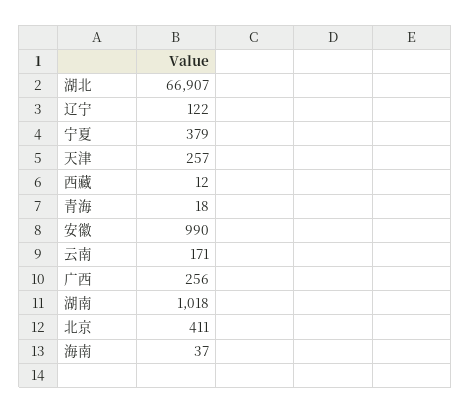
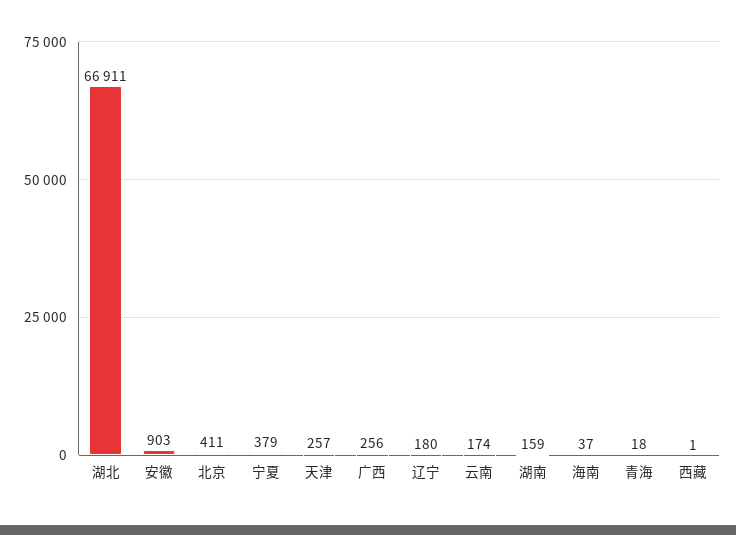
  {
-   "湖北": 66907,
+   "湖北": 66911,
-   "辽宁": 122,
+   "辽宁": 180,
    "宁夏": 379,
    "天津": 257,
-   "西藏": 12,
+   "西藏": 1,
    "青海": 18,
-   "安徽": 990,
+   "安徽": 903,
-   "云南": 171,
+   "云南": 174,
    "广西": 256,
-   "湖南": 1018,
+   "湖南": 159,
    "北京": 411,
    "海南": 37
  }

